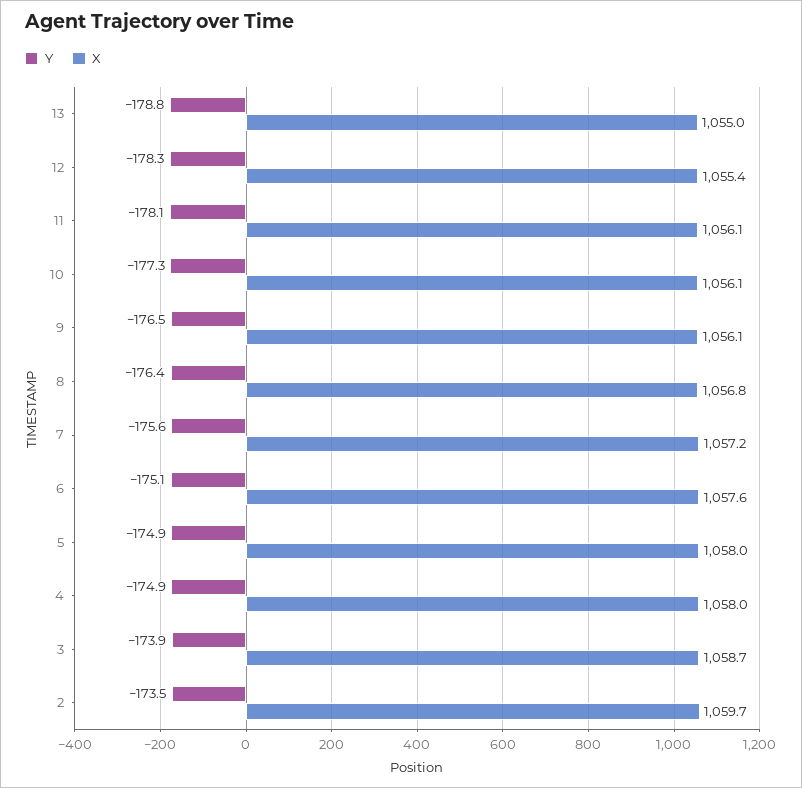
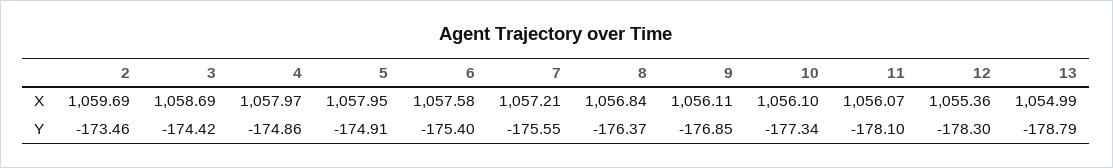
  {
    "Y": {
      "13": -178.79,
      "12": -178.3,
      "11": -178.1,
      "10": -177.34,
-     "9": -176.5,
+     "9": -176.85,
      "8": -176.37,
      "7": -175.55,
-     "6": -175.1,
+     "6": -175.4,
      "5": -174.91,
      "4": -174.86,
-     "3": -173.9,
+     "3": -174.42,
      "2": -173.46
    },
    "X": {
      "13": 1054.99,
      "12": 1055.36,
      "11": 1056.07,
      "10": 1056.1,
      "9": 1056.11,
      "8": 1056.84,
      "7": 1057.21,
      "6": 1057.58,
      "5": 1057.95,
      "4": 1057.97,
      "3": 1058.69,
      "2": 1059.69
    }
  }

